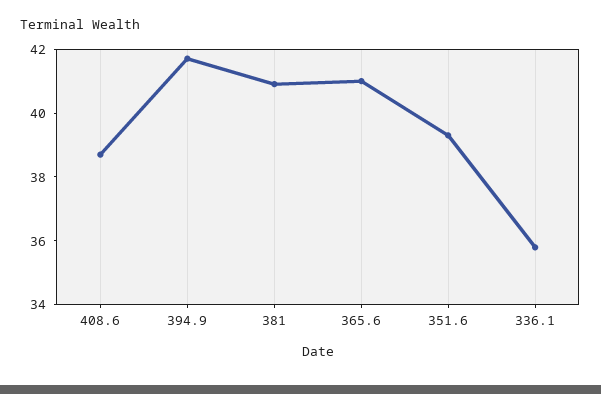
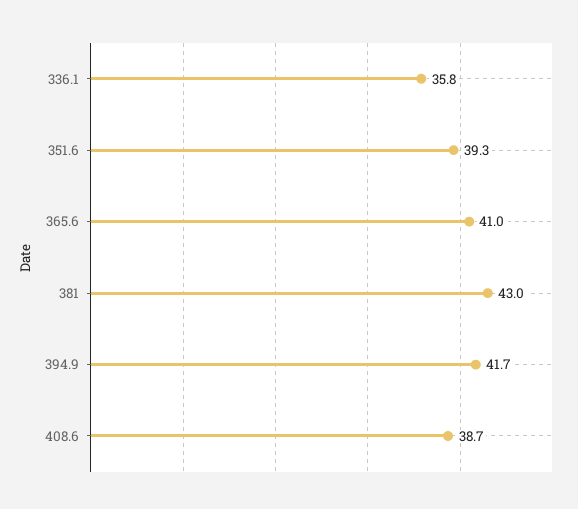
  {
    "408.6": 38.7,
    "394.9": 41.7,
-   "381": 41,
+   "381": 43,
    "365.6": 41,
    "351.6": 39.3,
    "336.1": 35.8
  }

